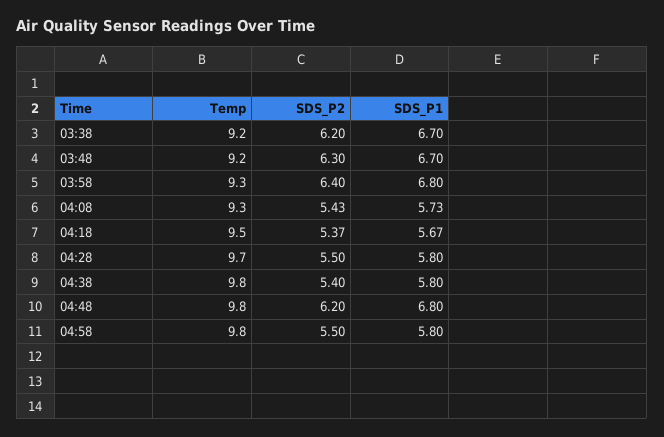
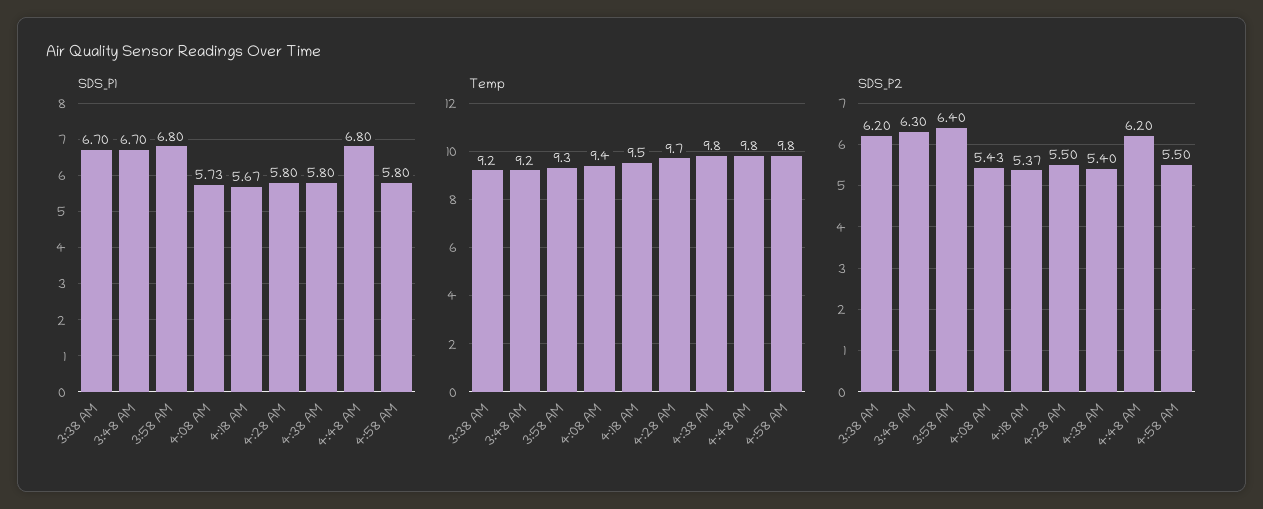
  {
    "Temp": {
      "03:38": 9.2,
      "03:48": 9.2,
      "03:58": 9.3,
-     "04:08": 9.3,
+     "04:08": 9.4,
      "04:18": 9.5,
      "04:28": 9.7,
      "04:38": 9.8,
      "04:48": 9.8,
      "04:58": 9.8
    },
    "SDS_P2": {
      "03:38": 6.2,
      "03:48": 6.3,
      "03:58": 6.4,
      "04:08": 5.43,
      "04:18": 5.37,
      "04:28": 5.5,
      "04:38": 5.4,
      "04:48": 6.2,
      "04:58": 5.5
    },
    "SDS_P1": {
      "03:38": 6.7,
      "03:48": 6.7,
      "03:58": 6.8,
      "04:08": 5.73,
      "04:18": 5.67,
      "04:28": 5.8,
      "04:38": 5.8,
      "04:48": 6.8,
      "04:58": 5.8
    }
  }

